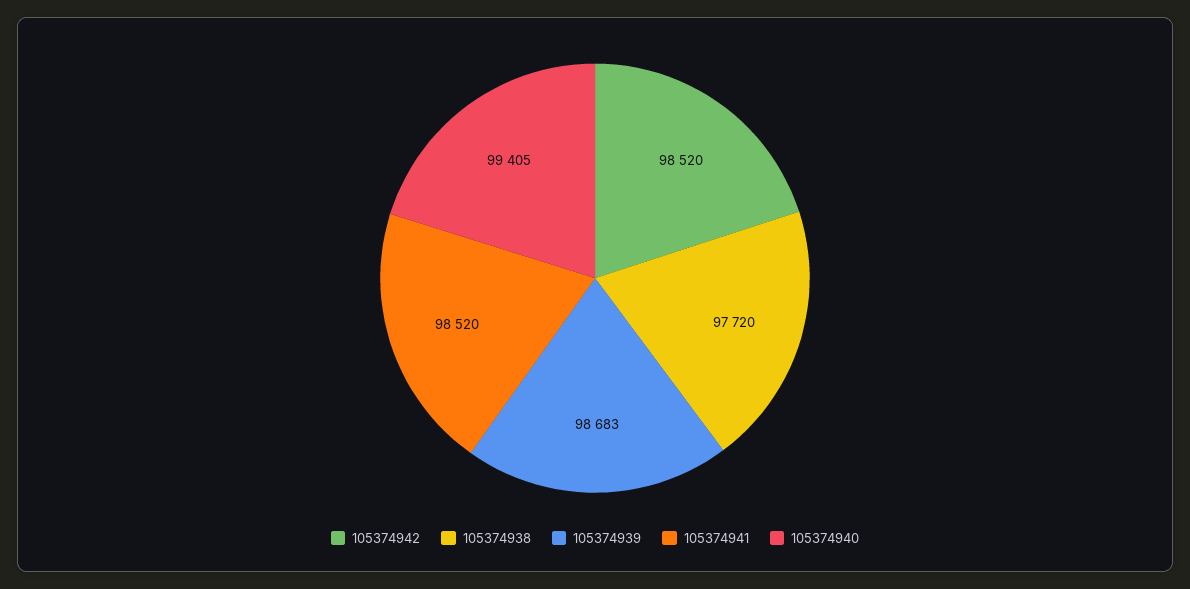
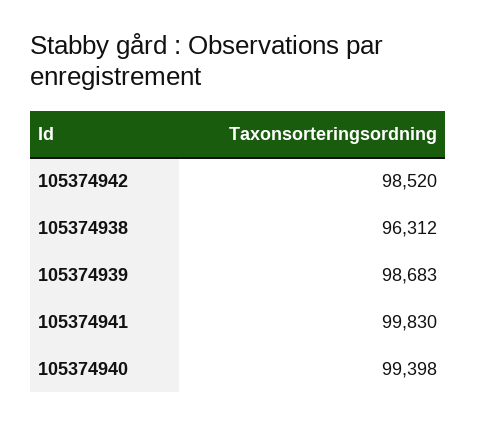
  {
    "105374942": 98520,
-   "105374938": 97720,
+   "105374938": 96312,
    "105374939": 98683,
-   "105374941": 98520,
+   "105374941": 99830,
-   "105374940": 99405
+   "105374940": 99398
  }

